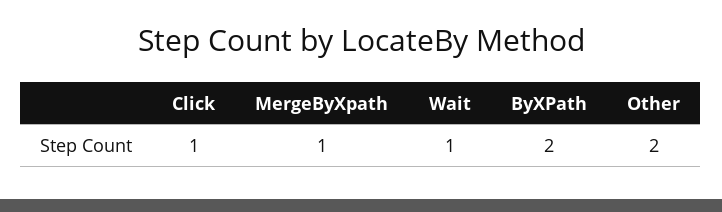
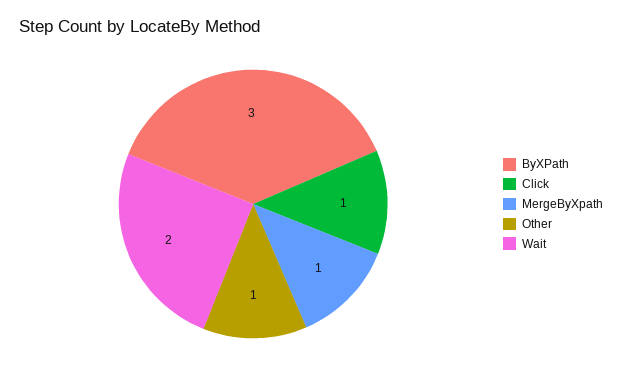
  {
    "Click": 1,
    "MergeByXpath": 1,
-   "Wait": 1,
+   "Wait": 2,
-   "ByXPath": 2,
+   "ByXPath": 3,
-   "Other": 2
+   "Other": 1
  }

